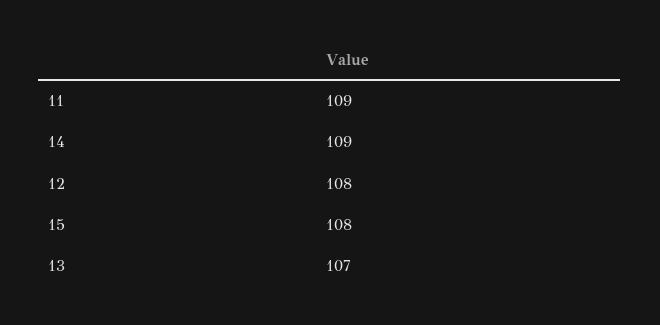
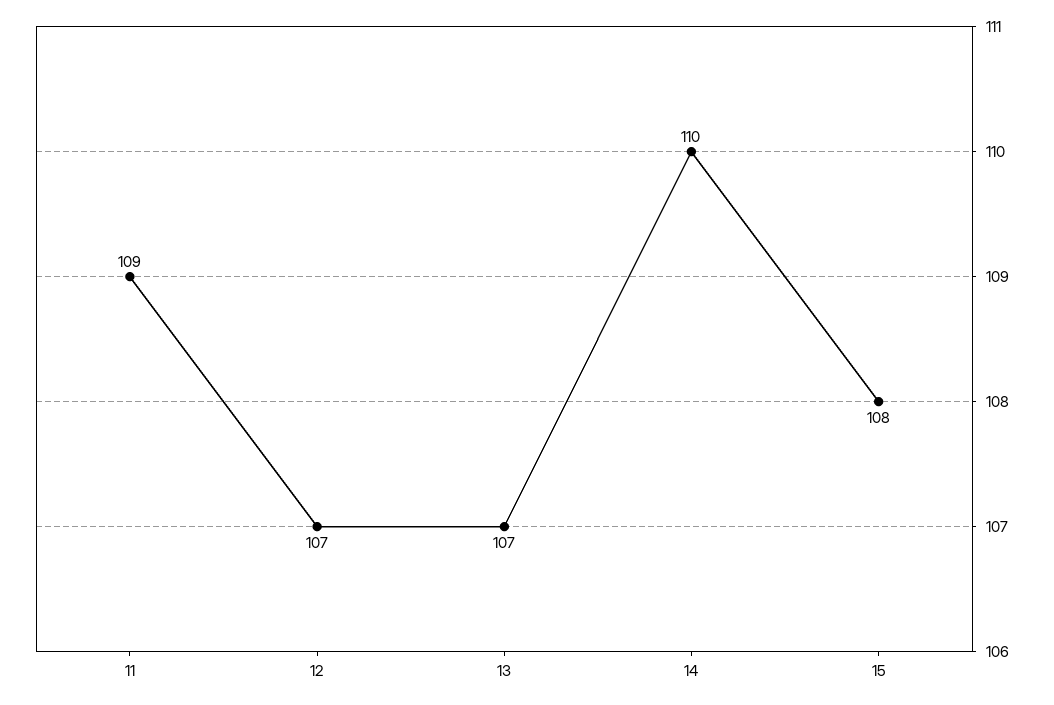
  {
    "11": 109,
-   "14": 109,
+   "14": 110,
-   "12": 108,
+   "12": 107,
    "15": 108,
    "13": 107
  }

